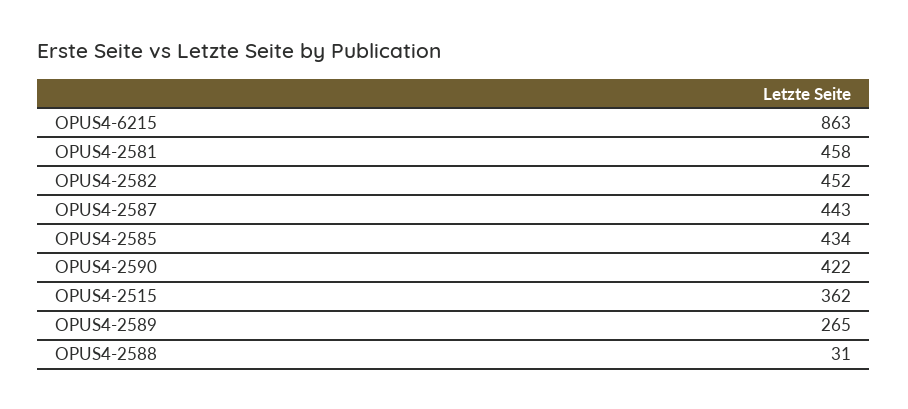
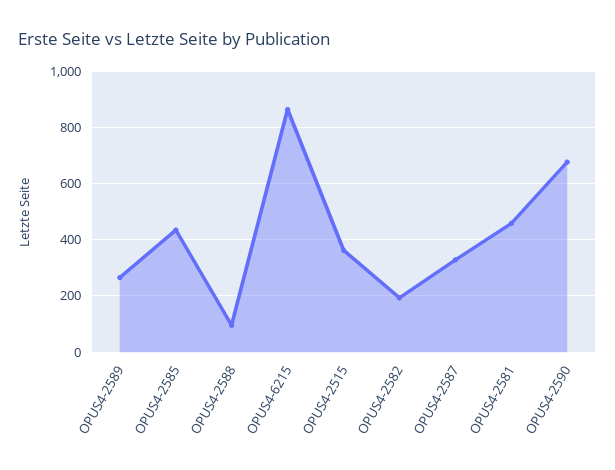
  {
    "OPUS4-6215": 863,
    "OPUS4-2581": 458,
-   "OPUS4-2582": 452,
+   "OPUS4-2582": 200,
-   "OPUS4-2587": 443,
+   "OPUS4-2587": 325,
    "OPUS4-2585": 434,
-   "OPUS4-2590": 422,
+   "OPUS4-2590": 675,
    "OPUS4-2515": 362,
    "OPUS4-2589": 265,
-   "OPUS4-2588": 31
+   "OPUS4-2588": 100
  }

